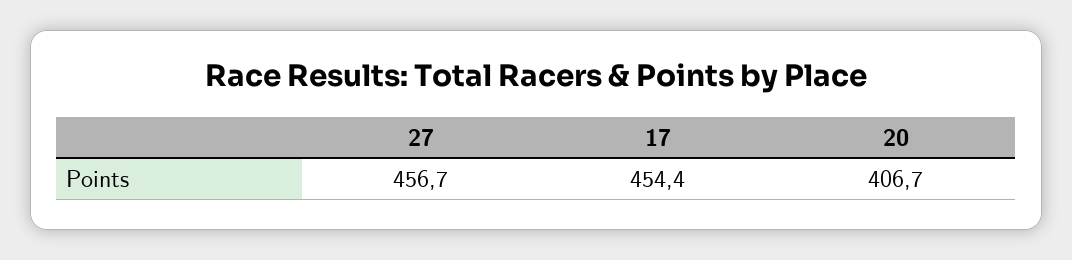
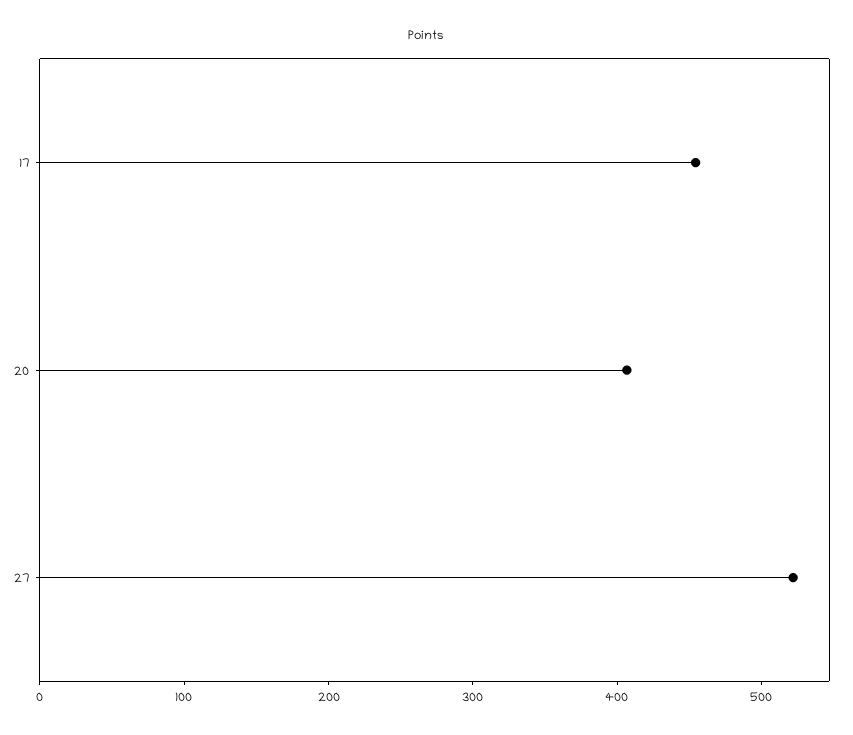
  {
-   "27": 456.7,
+   "27": 520,
    "17": 454.4,
    "20": 406.7
  }

